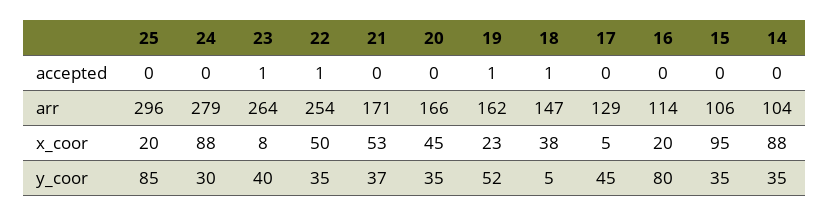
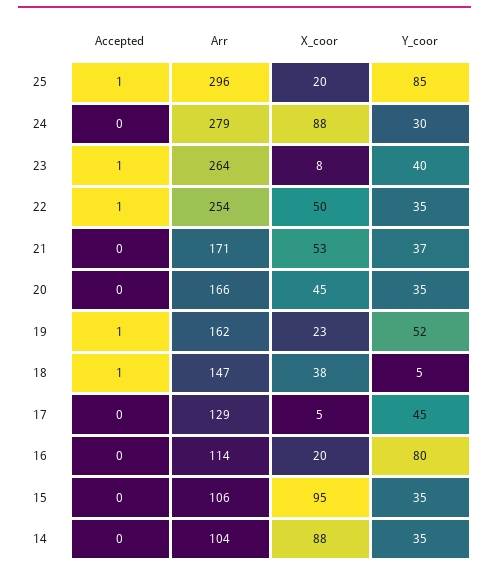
  {
    "25": {
-     "accepted": 0,
+     "accepted": 1,
      "arr": 296,
      "x_coor": 20,
      "y_coor": 85
    },
    "24": {
      "accepted": 0,
      "arr": 279,
      "x_coor": 88,
      "y_coor": 30
    },
    "23": {
      "accepted": 1,
      "arr": 264,
      "x_coor": 8,
      "y_coor": 40
    },
    "22": {
      "accepted": 1,
      "arr": 254,
      "x_coor": 50,
      "y_coor": 35
    },
    "21": {
      "accepted": 0,
      "arr": 171,
      "x_coor": 53,
      "y_coor": 37
    },
    "20": {
      "accepted": 0,
      "arr": 166,
      "x_coor": 45,
      "y_coor": 35
    },
    "19": {
      "accepted": 1,
      "arr": 162,
      "x_coor": 23,
      "y_coor": 52
    },
    "18": {
      "accepted": 1,
      "arr": 147,
      "x_coor": 38,
      "y_coor": 5
    },
    "17": {
      "accepted": 0,
      "arr": 129,
      "x_coor": 5,
      "y_coor": 45
    },
    "16": {
      "accepted": 0,
      "arr": 114,
      "x_coor": 20,
      "y_coor": 80
    },
    "15": {
      "accepted": 0,
      "arr": 106,
      "x_coor": 95,
      "y_coor": 35
    },
    "14": {
      "accepted": 0,
      "arr": 104,
      "x_coor": 88,
      "y_coor": 35
    }
  }

